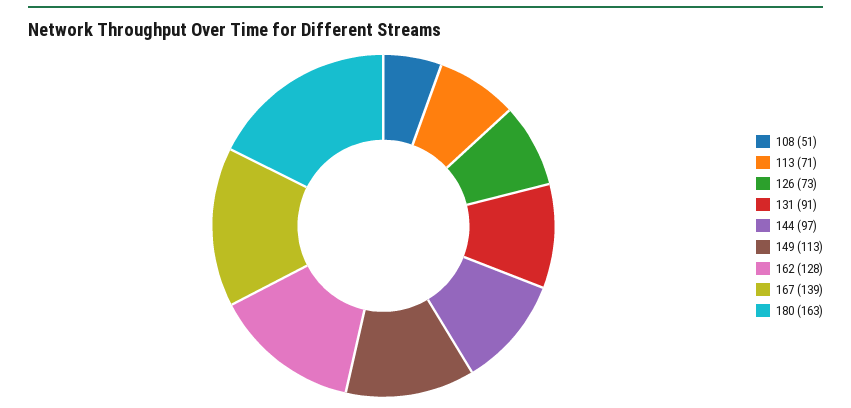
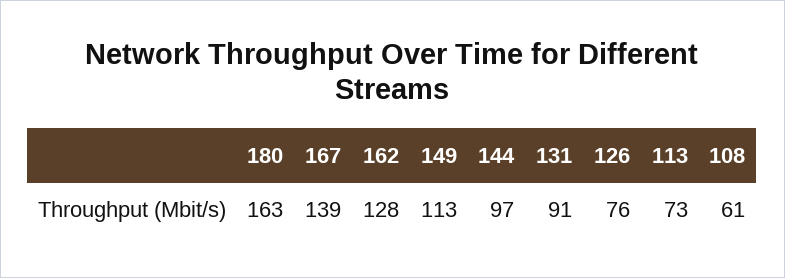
  {
-   "108": 51,
+   "108": 61,
-   "113": 71,
+   "113": 73,
-   "126": 73,
+   "126": 76,
    "131": 91,
    "144": 97,
    "149": 113,
    "162": 128,
    "167": 139,
    "180": 163
  }

